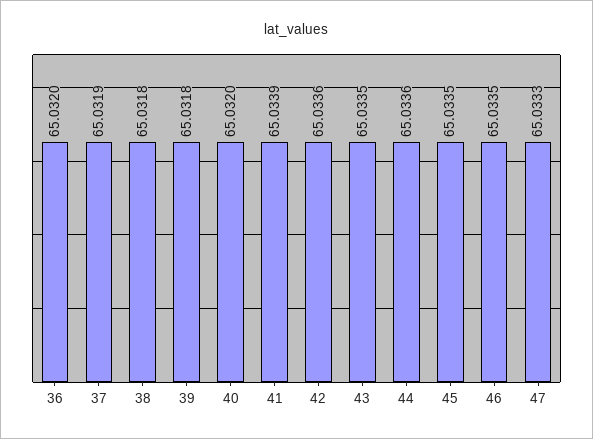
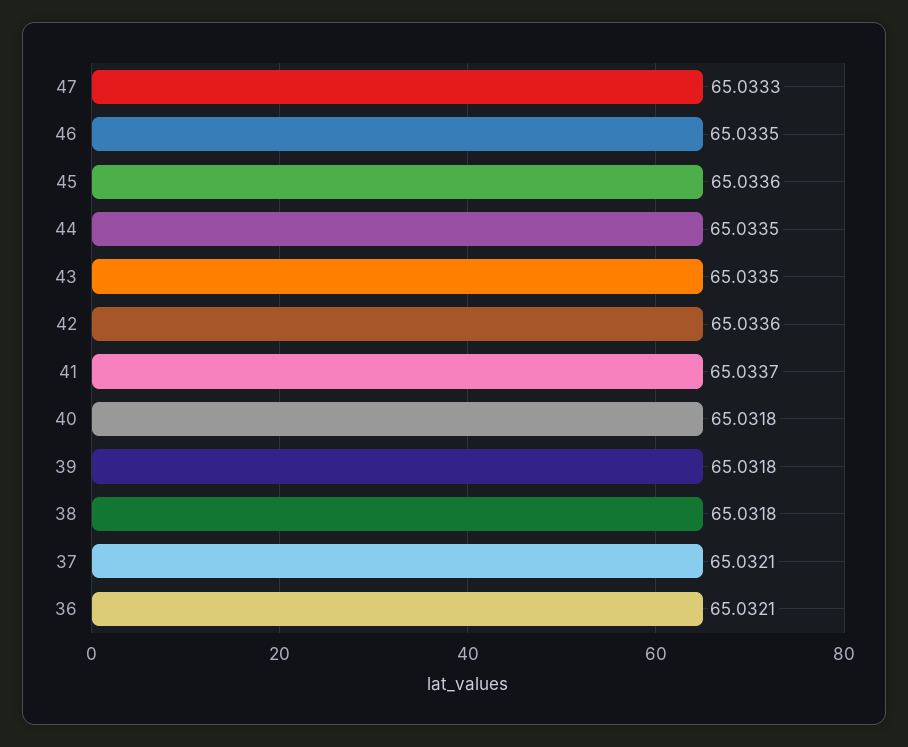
  {
-   "36": 65.032,
+   "36": 65.0321,
-   "37": 65.0319,
+   "37": 65.0321,
    "38": 65.0318,
    "39": 65.0318,
-   "40": 65.032,
+   "40": 65.0318,
-   "41": 65.0339,
+   "41": 65.0337,
    "42": 65.0336,
    "43": 65.0335,
-   "44": 65.0336,
+   "44": 65.0335,
-   "45": 65.0335,
+   "45": 65.0336,
    "46": 65.0335,
    "47": 65.0333
  }

